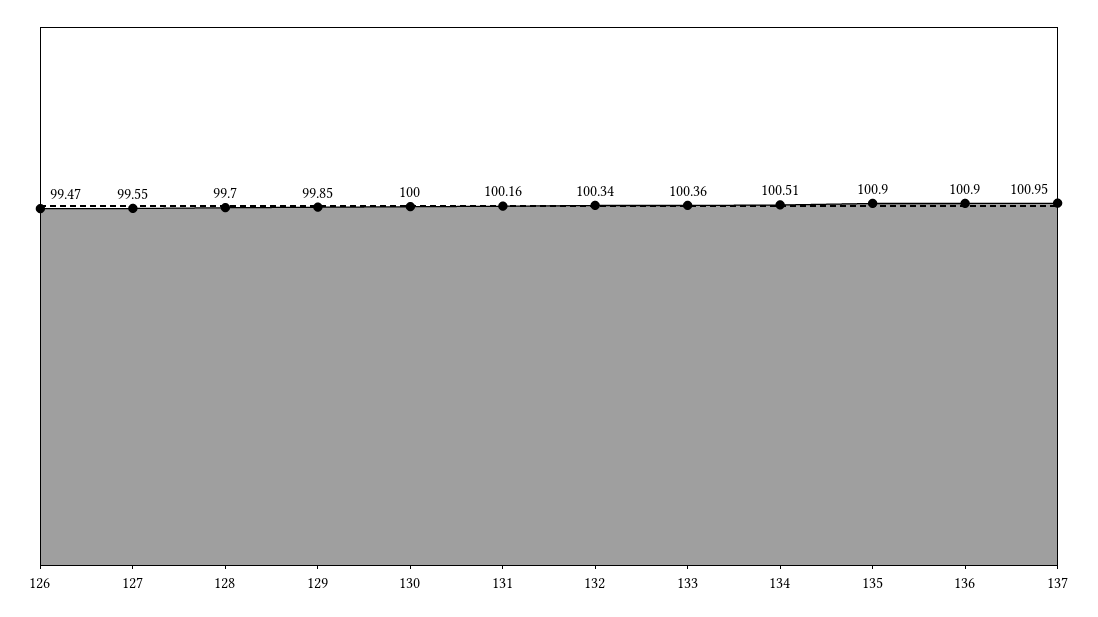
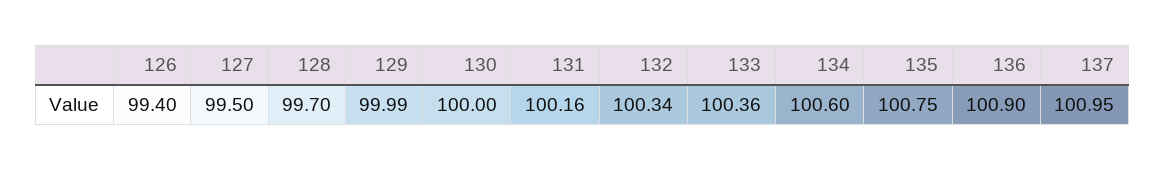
  {
-   "126": 99.47,
+   "126": 99.4,
-   "127": 99.55,
+   "127": 99.5,
    "128": 99.7,
-   "129": 99.85,
+   "129": 99.99,
    "130": 100,
    "131": 100.16,
    "132": 100.34,
    "133": 100.36,
-   "134": 100.51,
+   "134": 100.6,
-   "135": 100.9,
+   "135": 100.75,
    "136": 100.9,
    "137": 100.95
  }

